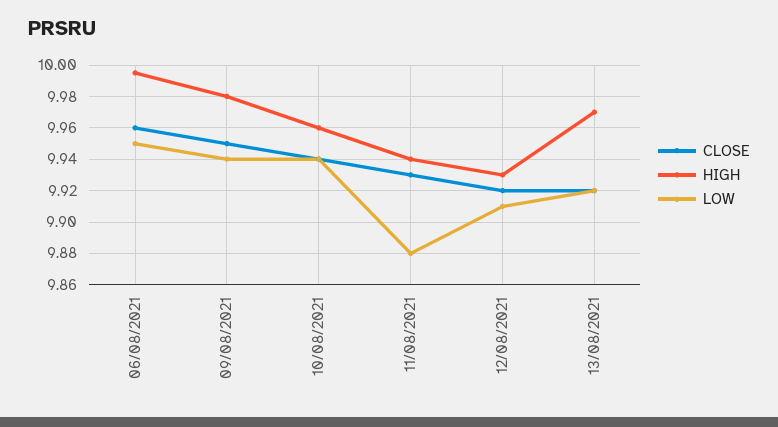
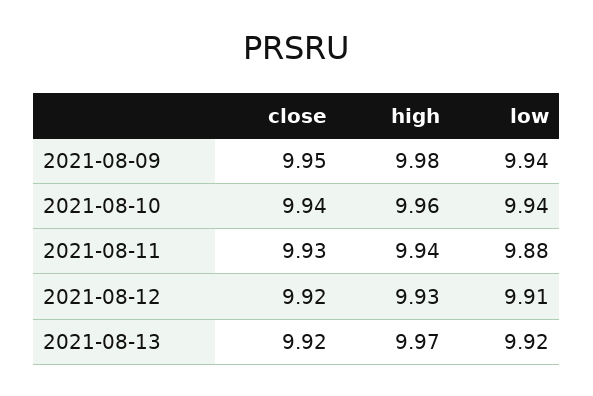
  {
    "CLOSE": {
-     "06/08/2021": 9.96,
      "09/08/2021": 9.95,
      "10/08/2021": 9.94,
      "11/08/2021": 9.93,
      "12/08/2021": 9.92,
      "13/08/2021": 9.92
    },
    "HIGH": {
-     "06/08/2021": 9.995,
      "09/08/2021": 9.98,
      "10/08/2021": 9.96,
      "11/08/2021": 9.94,
      "12/08/2021": 9.93,
      "13/08/2021": 9.97
    },
    "LOW": {
-     "06/08/2021": 9.95,
      "09/08/2021": 9.94,
      "10/08/2021": 9.94,
      "11/08/2021": 9.88,
      "12/08/2021": 9.91,
      "13/08/2021": 9.92
    }
  }

